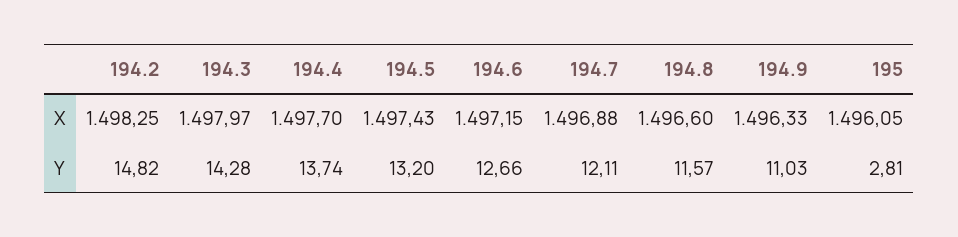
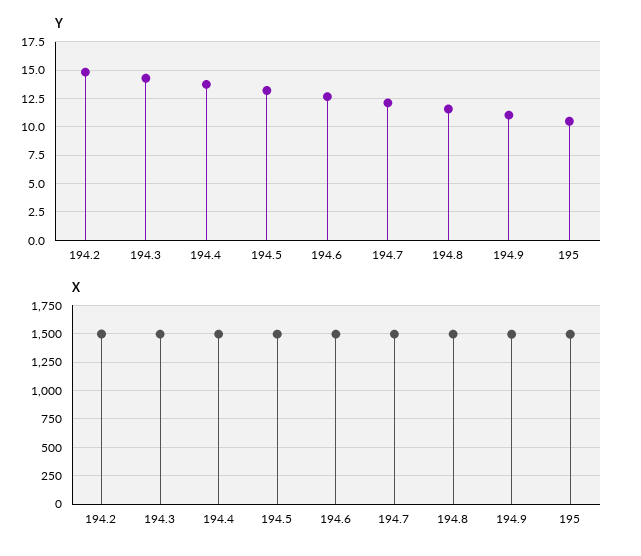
  {
    "X": {
      "194.2": 1498.25,
      "194.3": 1497.97,
      "194.4": 1497.7,
      "194.5": 1497.43,
      "194.6": 1497.15,
      "194.7": 1496.88,
      "194.8": 1496.6,
      "194.9": 1496.33,
      "195": 1496.05
    },
    "Y": {
      "194.2": 14.82,
      "194.3": 14.28,
      "194.4": 13.74,
      "194.5": 13.2,
      "194.6": 12.66,
      "194.7": 12.11,
      "194.8": 11.57,
      "194.9": 11.03,
-     "195": 2.81
+     "195": 10
    }
  }

